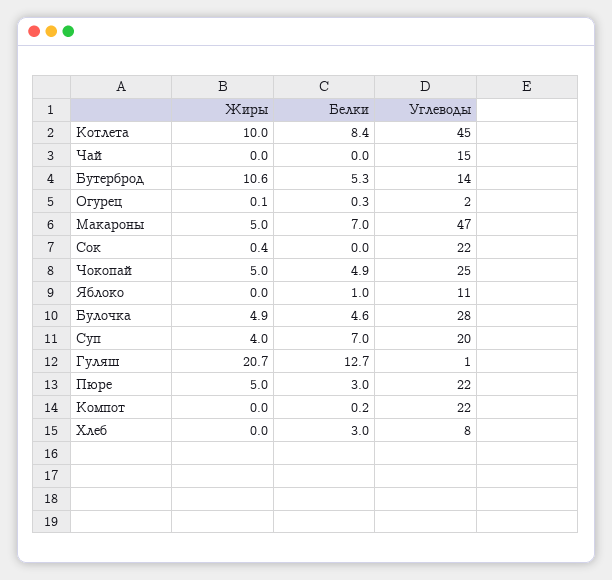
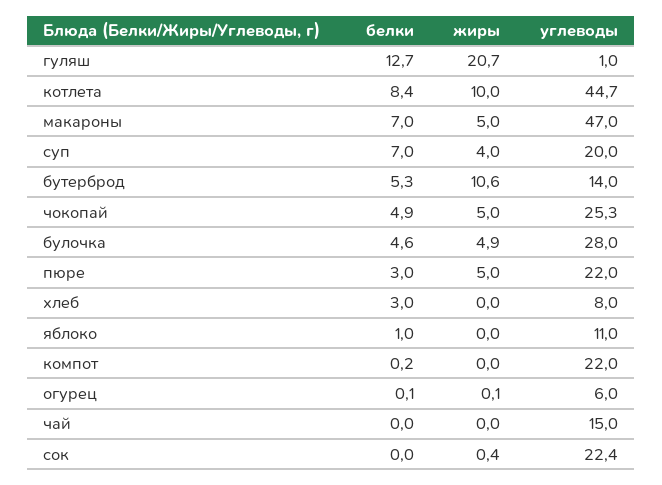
  {
    "Жиры": {
      "Котлета": 10,
      "Чай": 0,
      "Бутерброд": 10.6,
      "Огурец": 0.1,
      "Макароны": 5,
      "Сок": 0.4,
      "Чокопай": 5,
      "Яблоко": 0,
      "Булочка": 4.9,
      "Суп": 4,
      "Гуляш": 20.7,
      "Пюре": 5,
      "Компот": 0,
      "Хлеб": 0
    },
    "Белки": {
      "Котлета": 8.4,
      "Чай": 0,
      "Бутерброд": 5.3,
-     "Огурец": 0.3,
+     "Огурец": 0.1,
      "Макароны": 7,
      "Сок": 0,
      "Чокопай": 4.9,
      "Яблоко": 1,
      "Булочка": 4.6,
      "Суп": 7,
      "Гуляш": 12.7,
      "Пюре": 3,
      "Компот": 0.2,
      "Хлеб": 3
    },
    "Углеводы": {
      "Котлета": 44.7,
      "Чай": 15,
      "Бутерброд": 14,
-     "Огурец": 2,
+     "Огурец": 6,
      "Макароны": 47,
      "Сок": 22.4,
      "Чокопай": 25.3,
      "Яблоко": 11,
      "Булочка": 28,
      "Суп": 20,
      "Гуляш": 1,
      "Пюре": 22,
      "Компот": 22,
      "Хлеб": 8
    }
  }

